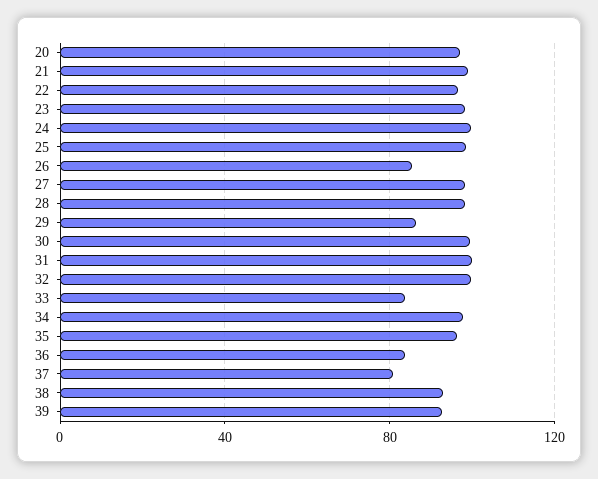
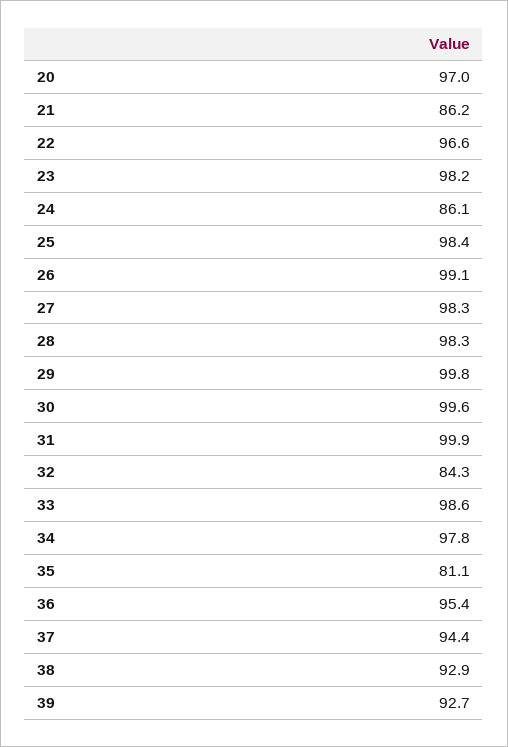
  {
    "20": 97,
-   "21": 100,
+   "21": 86.2,
    "22": 96.6,
    "23": 98.2,
-   "24": 100,
+   "24": 86.1,
    "25": 98.4,
-   "26": 85,
+   "26": 99.1,
    "27": 98.3,
    "28": 98.3,
-   "29": 85,
+   "29": 99.8,
    "30": 99.6,
    "31": 99.9,
-   "32": 100,
+   "32": 84.3,
-   "33": 85,
+   "33": 98.6,
    "34": 97.8,
-   "35": 95,
+   "35": 81.1,
-   "36": 85,
+   "36": 95.4,
-   "37": 80,
+   "37": 94.4,
    "38": 92.9,
    "39": 92.7
  }

